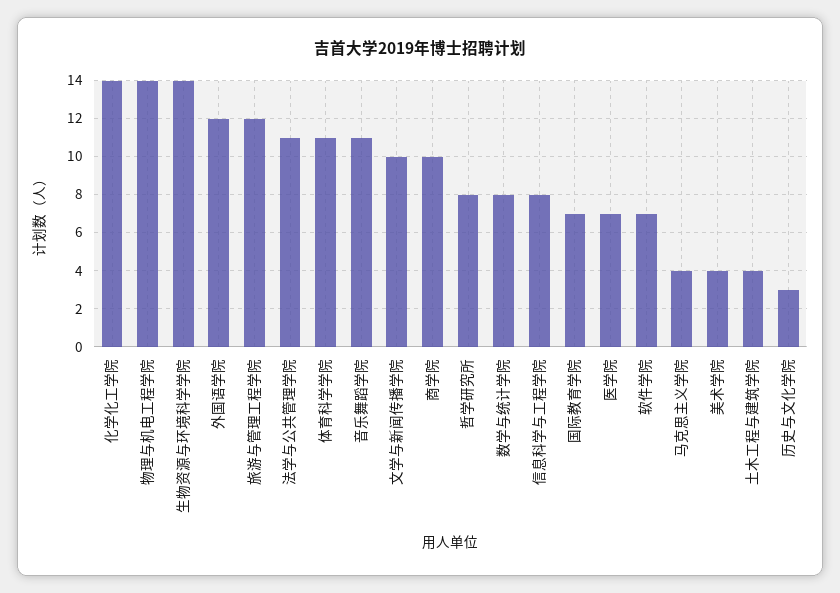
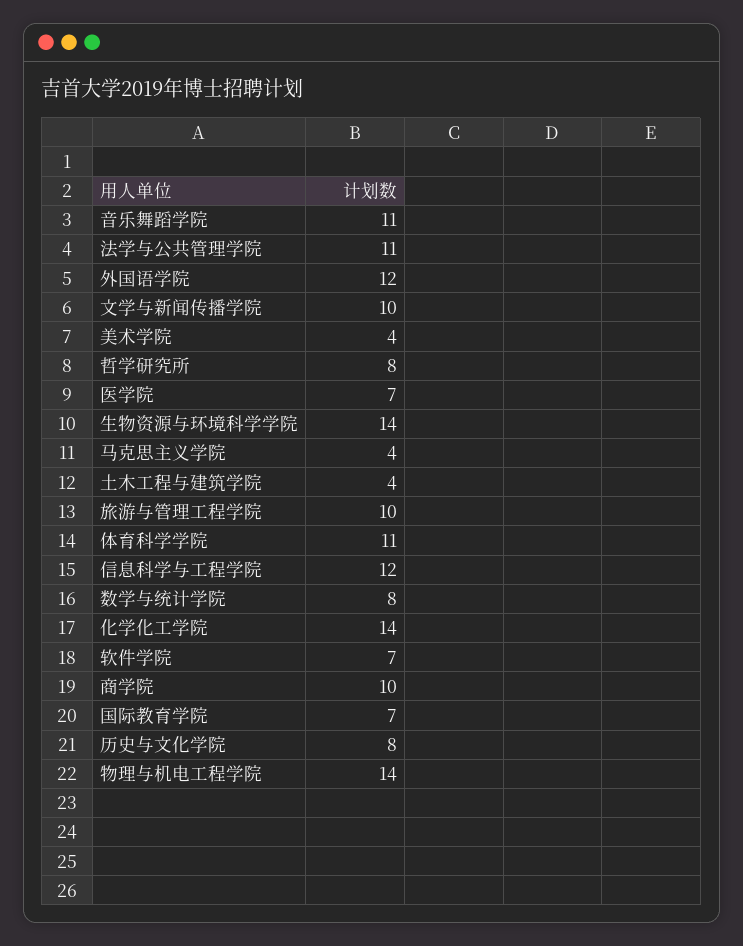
  {
    "化学化工学院": 14,
    "物理与机电工程学院": 14,
    "生物资源与环境科学学院": 14,
    "外国语学院": 12,
-   "旅游与管理工程学院": 12,
+   "旅游与管理工程学院": 10,
    "法学与公共管理学院": 11,
    "体育科学学院": 11,
    "音乐舞蹈学院": 11,
    "文学与新闻传播学院": 10,
    "商学院": 10,
    "哲学研究所": 8,
    "数学与统计学院": 8,
-   "信息科学与工程学院": 8,
+   "信息科学与工程学院": 12,
    "国际教育学院": 7,
    "医学院": 7,
    "软件学院": 7,
    "马克思主义学院": 4,
    "美术学院": 4,
    "土木工程与建筑学院": 4,
-   "历史与文化学院": 3
+   "历史与文化学院": 8
  }

